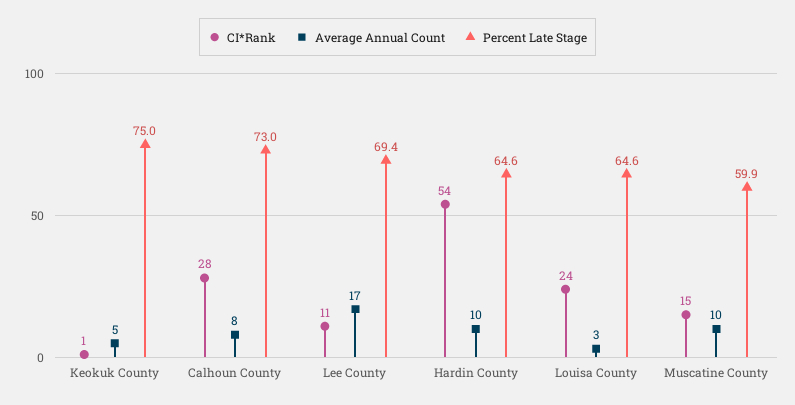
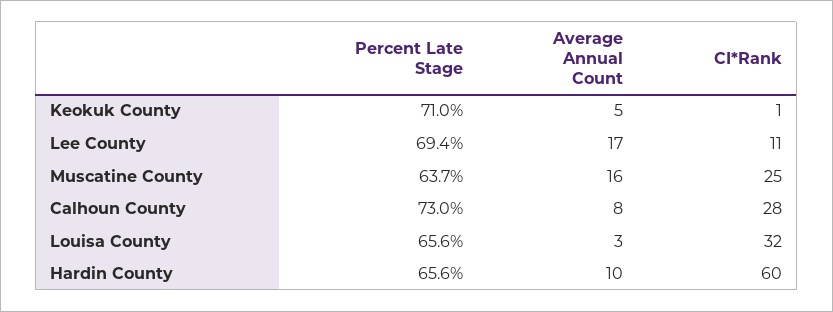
  {
    "CI*Rank": {
      "Keokuk County": 1,
      "Calhoun County": 28,
      "Lee County": 11,
-     "Hardin County": 54,
+     "Hardin County": 60,
-     "Louisa County": 24,
+     "Louisa County": 32,
-     "Muscatine County": 15
+     "Muscatine County": 25
    },
    "Average Annual Count": {
      "Keokuk County": 5,
      "Calhoun County": 8,
      "Lee County": 17,
      "Hardin County": 10,
      "Louisa County": 3,
-     "Muscatine County": 10
+     "Muscatine County": 16
    },
    "Percent Late Stage": {
-     "Keokuk County": 75,
+     "Keokuk County": 71,
      "Calhoun County": 73,
      "Lee County": 69.4,
-     "Hardin County": 64.6,
+     "Hardin County": 65.6,
-     "Louisa County": 64.6,
+     "Louisa County": 65.6,
-     "Muscatine County": 59.9
+     "Muscatine County": 63.7
    }
  }

